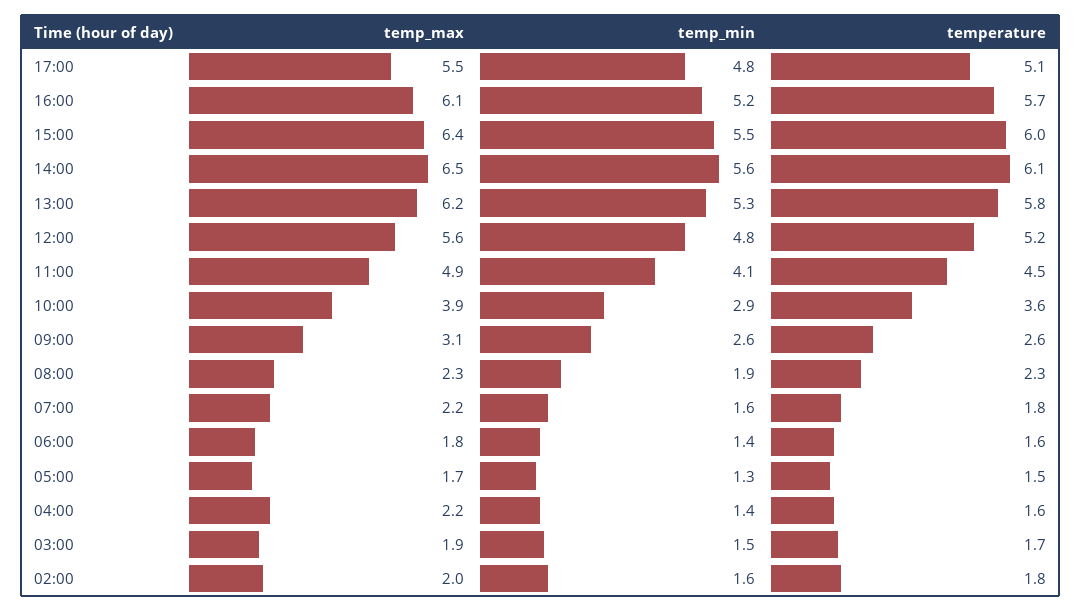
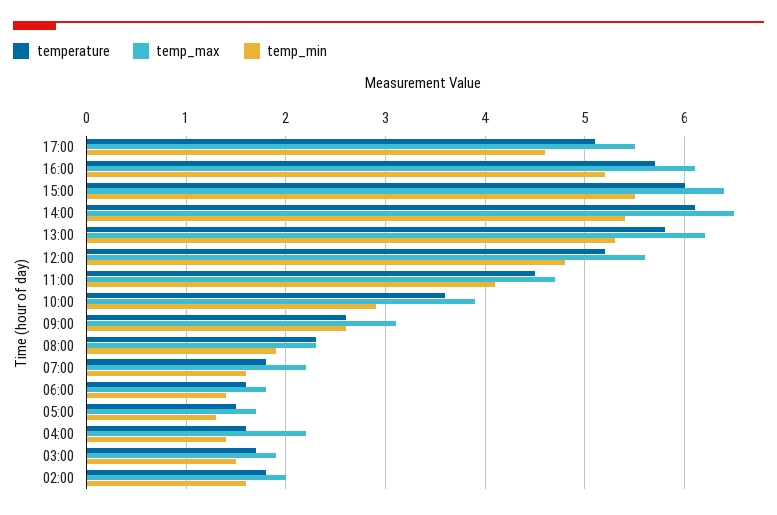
  {
    "temp_max": {
      "17:00": 5.5,
      "16:00": 6.1,
      "15:00": 6.4,
      "14:00": 6.5,
      "13:00": 6.2,
      "12:00": 5.6,
-     "11:00": 4.9,
+     "11:00": 4.7,
      "10:00": 3.9,
      "09:00": 3.1,
      "08:00": 2.3,
      "07:00": 2.2,
      "06:00": 1.8,
      "05:00": 1.7,
      "04:00": 2.2,
      "03:00": 1.9,
      "02:00": 2
    },
    "temp_min": {
-     "17:00": 4.8,
+     "17:00": 4.6,
      "16:00": 5.2,
      "15:00": 5.5,
-     "14:00": 5.6,
+     "14:00": 5.4,
      "13:00": 5.3,
      "12:00": 4.8,
      "11:00": 4.1,
      "10:00": 2.9,
      "09:00": 2.6,
      "08:00": 1.9,
      "07:00": 1.6,
      "06:00": 1.4,
      "05:00": 1.3,
      "04:00": 1.4,
      "03:00": 1.5,
      "02:00": 1.6
    },
    "temperature": {
      "17:00": 5.1,
      "16:00": 5.7,
      "15:00": 6,
      "14:00": 6.1,
      "13:00": 5.8,
      "12:00": 5.2,
      "11:00": 4.5,
      "10:00": 3.6,
      "09:00": 2.6,
      "08:00": 2.3,
      "07:00": 1.8,
      "06:00": 1.6,
      "05:00": 1.5,
      "04:00": 1.6,
      "03:00": 1.7,
      "02:00": 1.8
    }
  }

